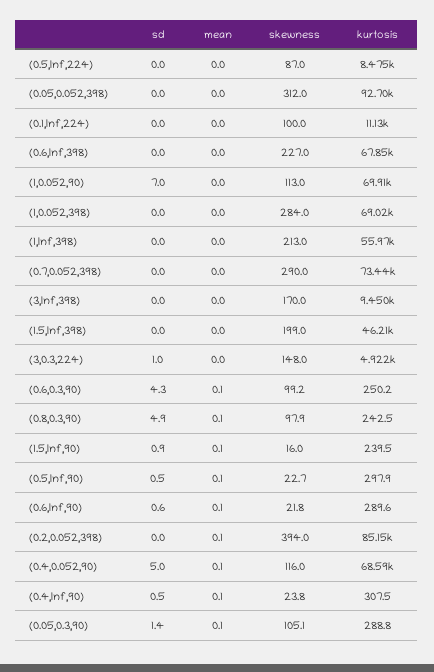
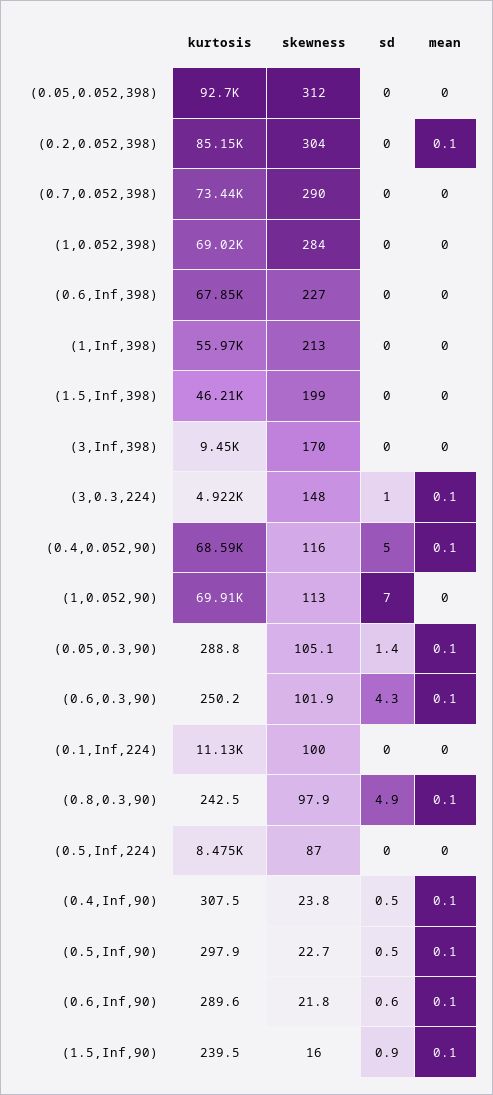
  {
    "sd": {
      "(0.5,Inf,224)": 0,
      "(0.05,0.052,398)": 0,
      "(0.1,Inf,224)": 0,
      "(0.6,Inf,398)": 0,
      "(1,0.052,90)": 7,
      "(1,0.052,398)": 0,
      "(1,Inf,398)": 0,
      "(0.7,0.052,398)": 0,
      "(3,Inf,398)": 0,
      "(1.5,Inf,398)": 0,
      "(3,0.3,224)": 1,
      "(0.6,0.3,90)": 4.3,
      "(0.8,0.3,90)": 4.9,
      "(1.5,Inf,90)": 0.9,
      "(0.5,Inf,90)": 0.5,
      "(0.6,Inf,90)": 0.6,
      "(0.2,0.052,398)": 0,
      "(0.4,0.052,90)": 5,
      "(0.4,Inf,90)": 0.5,
      "(0.05,0.3,90)": 1.4
    },
    "mean": {
      "(0.5,Inf,224)": 0,
      "(0.05,0.052,398)": 0,
      "(0.1,Inf,224)": 0,
      "(0.6,Inf,398)": 0,
      "(1,0.052,90)": 0,
      "(1,0.052,398)": 0,
      "(1,Inf,398)": 0,
      "(0.7,0.052,398)": 0,
      "(3,Inf,398)": 0,
      "(1.5,Inf,398)": 0,
-     "(3,0.3,224)": 0,
+     "(3,0.3,224)": 0.1,
      "(0.6,0.3,90)": 0.1,
      "(0.8,0.3,90)": 0.1,
      "(1.5,Inf,90)": 0.1,
      "(0.5,Inf,90)": 0.1,
      "(0.6,Inf,90)": 0.1,
      "(0.2,0.052,398)": 0.1,
      "(0.4,0.052,90)": 0.1,
      "(0.4,Inf,90)": 0.1,
      "(0.05,0.3,90)": 0.1
    },
    "skewness": {
      "(0.5,Inf,224)": 87,
      "(0.05,0.052,398)": 312,
      "(0.1,Inf,224)": 100,
      "(0.6,Inf,398)": 227,
      "(1,0.052,90)": 113,
      "(1,0.052,398)": 284,
      "(1,Inf,398)": 213,
      "(0.7,0.052,398)": 290,
      "(3,Inf,398)": 170,
      "(1.5,Inf,398)": 199,
      "(3,0.3,224)": 148,
-     "(0.6,0.3,90)": 99.2,
+     "(0.6,0.3,90)": 101.9,
      "(0.8,0.3,90)": 97.9,
      "(1.5,Inf,90)": 16,
      "(0.5,Inf,90)": 22.7,
      "(0.6,Inf,90)": 21.8,
-     "(0.2,0.052,398)": 394,
+     "(0.2,0.052,398)": 304,
      "(0.4,0.052,90)": 116,
      "(0.4,Inf,90)": 23.8,
      "(0.05,0.3,90)": 105.1
    },
    "kurtosis": {
      "(0.5,Inf,224)": 8475,
      "(0.05,0.052,398)": 92700,
      "(0.1,Inf,224)": 11130,
      "(0.6,Inf,398)": 67850,
      "(1,0.052,90)": 69910,
      "(1,0.052,398)": 69020,
      "(1,Inf,398)": 55970,
      "(0.7,0.052,398)": 73440,
      "(3,Inf,398)": 9450,
      "(1.5,Inf,398)": 46210,
      "(3,0.3,224)": 4922,
      "(0.6,0.3,90)": 250.2,
      "(0.8,0.3,90)": 242.5,
      "(1.5,Inf,90)": 239.5,
      "(0.5,Inf,90)": 297.9,
      "(0.6,Inf,90)": 289.6,
      "(0.2,0.052,398)": 85150,
      "(0.4,0.052,90)": 68590,
      "(0.4,Inf,90)": 307.5,
      "(0.05,0.3,90)": 288.8
    }
  }

